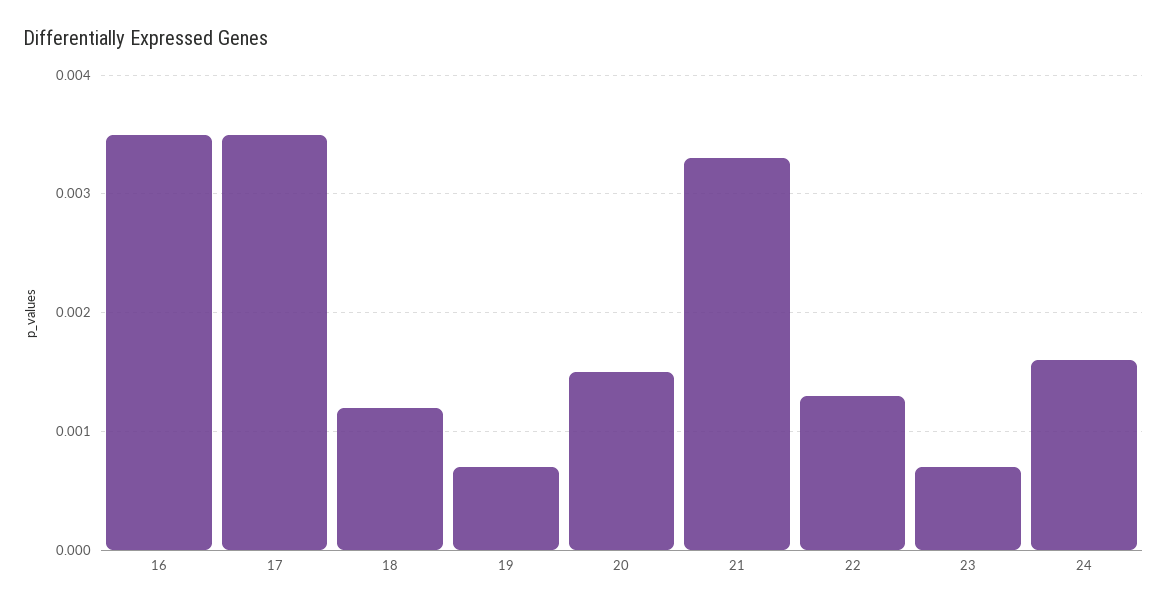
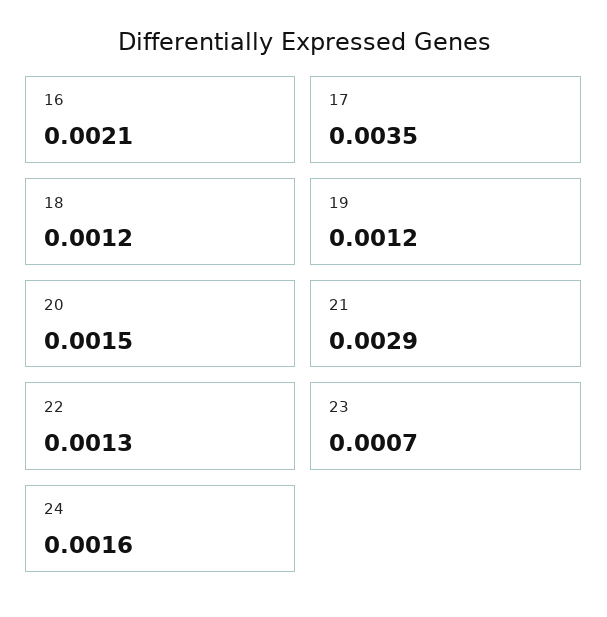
  {
-   "16": 0.0035,
+   "16": 0.0021,
    "17": 0.0035,
    "18": 0.0012,
-   "19": 0.0007,
+   "19": 0.0012,
    "20": 0.0015,
-   "21": 0.0033,
+   "21": 0.0029,
    "22": 0.0013,
    "23": 0.0007,
    "24": 0.0016
  }

